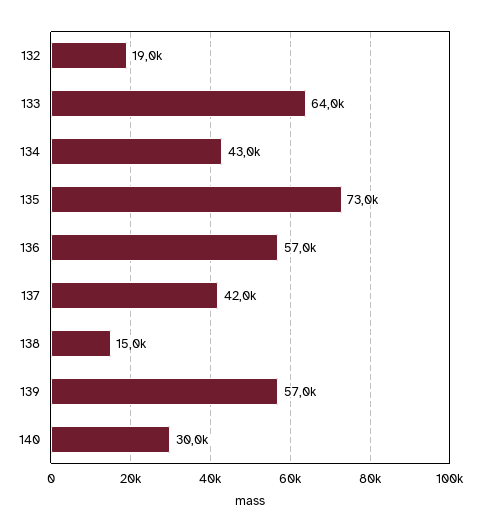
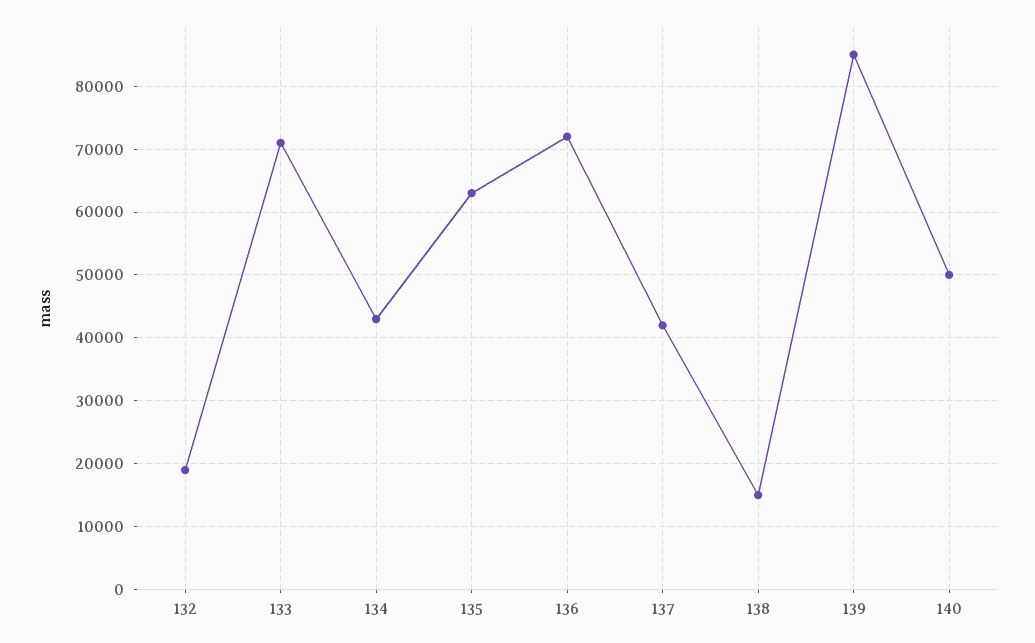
  {
    "132": 19000,
-   "133": 64000,
+   "133": 71000,
    "134": 43000,
-   "135": 73000,
+   "135": 63000,
-   "136": 57000,
+   "136": 72000,
    "137": 42000,
    "138": 15000,
-   "139": 57000,
+   "139": 85000,
-   "140": 30000
+   "140": 50000
  }

